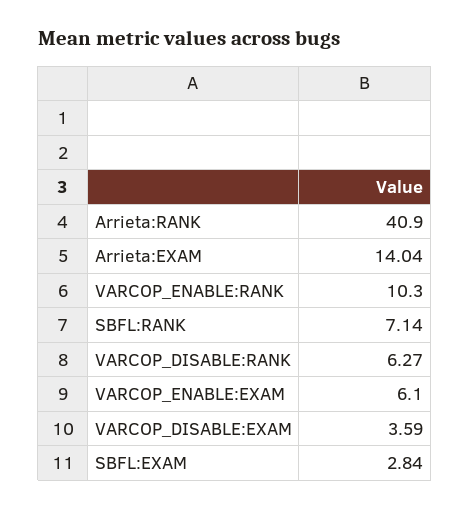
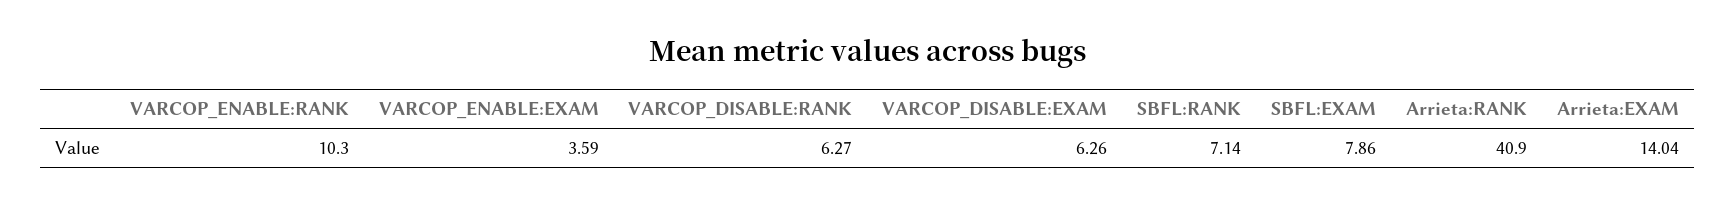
  {
    "Arrieta:RANK": 40.9,
    "Arrieta:EXAM": 14.04,
    "VARCOP_ENABLE:RANK": 10.3,
    "SBFL:RANK": 7.14,
    "VARCOP_DISABLE:RANK": 6.27,
-   "VARCOP_ENABLE:EXAM": 6.1,
+   "VARCOP_ENABLE:EXAM": 3.59,
-   "VARCOP_DISABLE:EXAM": 3.59,
+   "VARCOP_DISABLE:EXAM": 6.26,
-   "SBFL:EXAM": 2.84
+   "SBFL:EXAM": 7.86
  }

